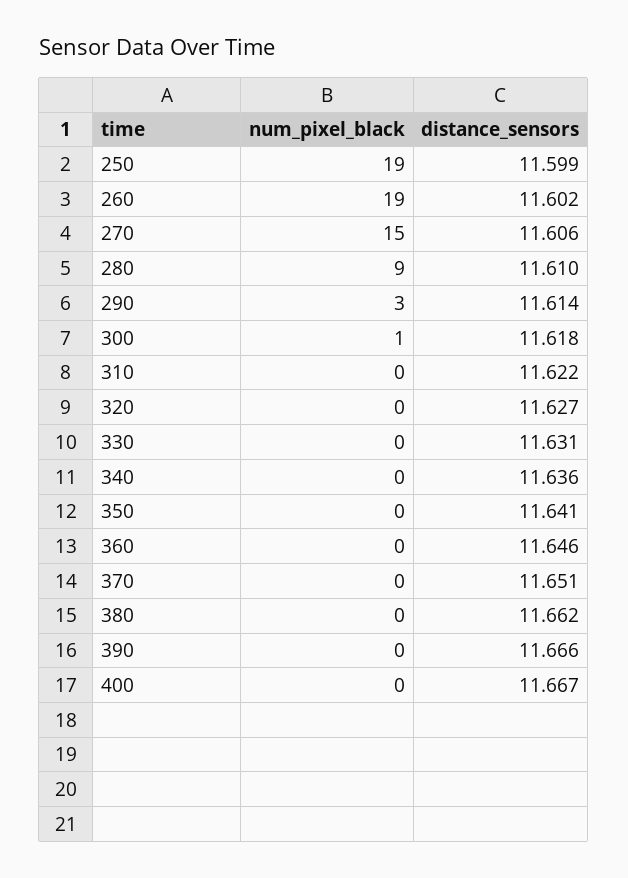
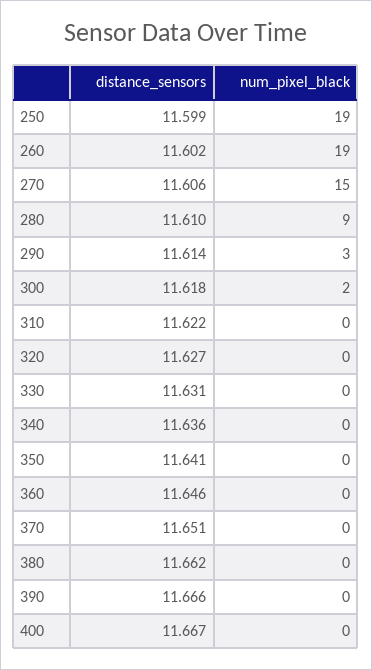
  {
    "num_pixel_black": {
      "250": 19,
      "260": 19,
      "270": 15,
      "280": 9,
      "290": 3,
-     "300": 1,
+     "300": 2,
      "310": 0,
      "320": 0,
      "330": 0,
      "340": 0,
      "350": 0,
      "360": 0,
      "370": 0,
      "380": 0,
      "390": 0,
      "400": 0
    },
    "distance_sensors": {
      "250": 11.599,
      "260": 11.602,
      "270": 11.606,
      "280": 11.61,
      "290": 11.614,
      "300": 11.618,
      "310": 11.622,
      "320": 11.627,
      "330": 11.631,
      "340": 11.636,
      "350": 11.641,
      "360": 11.646,
      "370": 11.651,
      "380": 11.662,
      "390": 11.666,
      "400": 11.667
    }
  }

